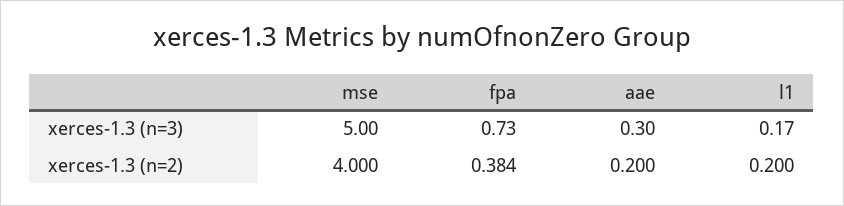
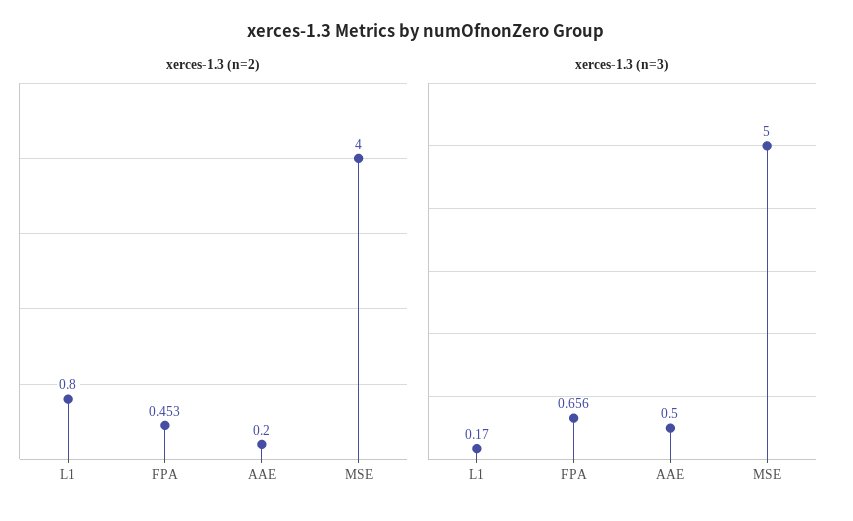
  {
    "xerces-1.3 (n=3)": {
      "mse": 5,
-     "fpa": 0.73,
+     "fpa": 0.656,
-     "aae": 0.3,
+     "aae": 0.5,
      "l1": 0.17
    },
    "xerces-1.3 (n=2)": {
      "mse": 4,
-     "fpa": 0.384,
+     "fpa": 0.453,
      "aae": 0.2,
-     "l1": 0.2
+     "l1": 0.8
    }
  }

